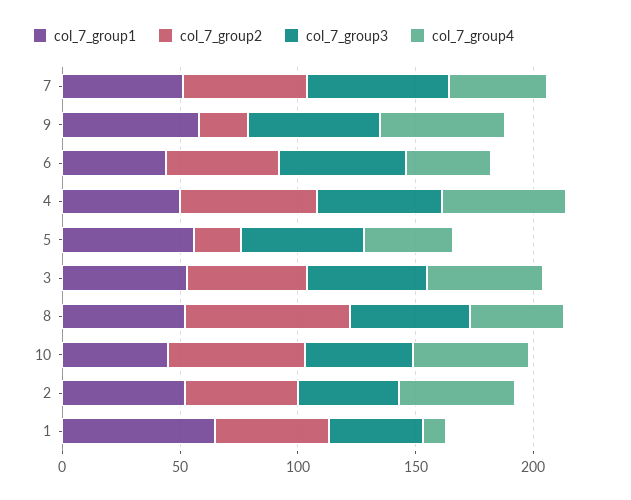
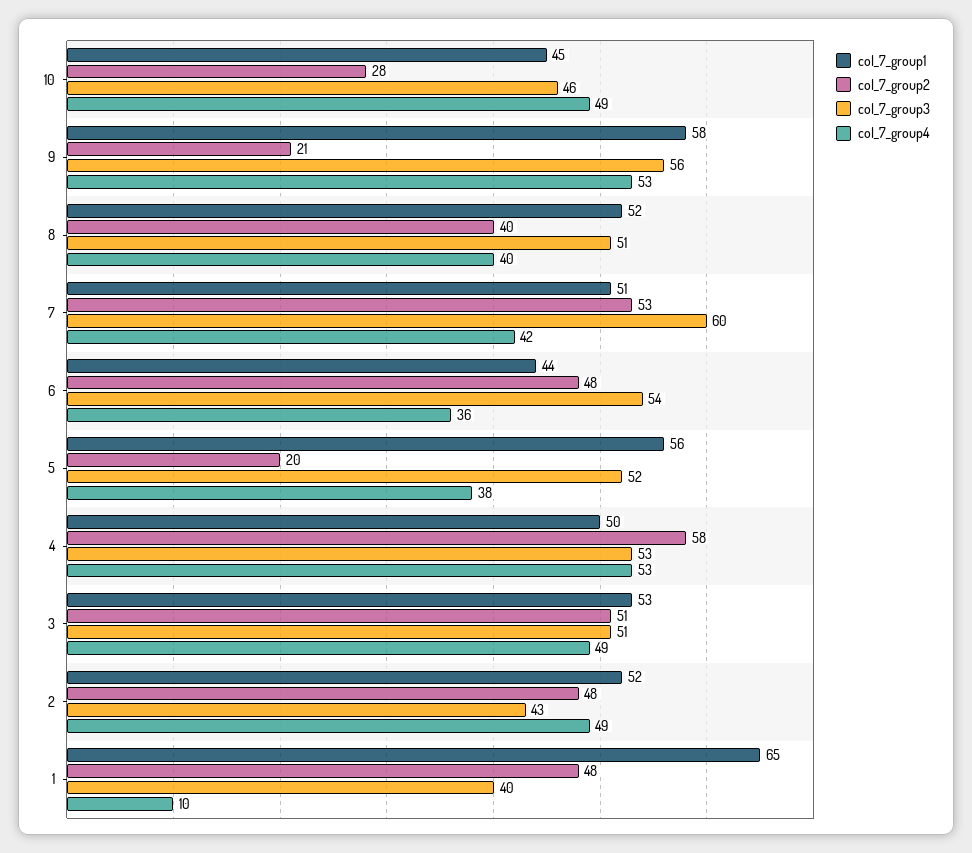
  {
    "col_7_group1": {
      "7": 51,
      "9": 58,
      "6": 44,
      "4": 50,
      "5": 56,
      "3": 53,
      "8": 52,
      "10": 45,
      "2": 52,
      "1": 65
    },
    "col_7_group2": {
      "7": 53,
      "9": 21,
      "6": 48,
      "4": 58,
      "5": 20,
      "3": 51,
-     "8": 70,
+     "8": 40,
-     "10": 60,
+     "10": 28,
      "2": 48,
      "1": 48
    },
    "col_7_group3": {
      "7": 60,
      "9": 56,
      "6": 54,
      "4": 53,
      "5": 52,
      "3": 51,
      "8": 51,
      "10": 46,
      "2": 43,
      "1": 40
    },
    "col_7_group4": {
      "7": 42,
      "9": 53,
      "6": 36,
      "4": 53,
      "5": 38,
      "3": 49,
      "8": 40,
      "10": 49,
      "2": 49,
      "1": 10
    }
  }

